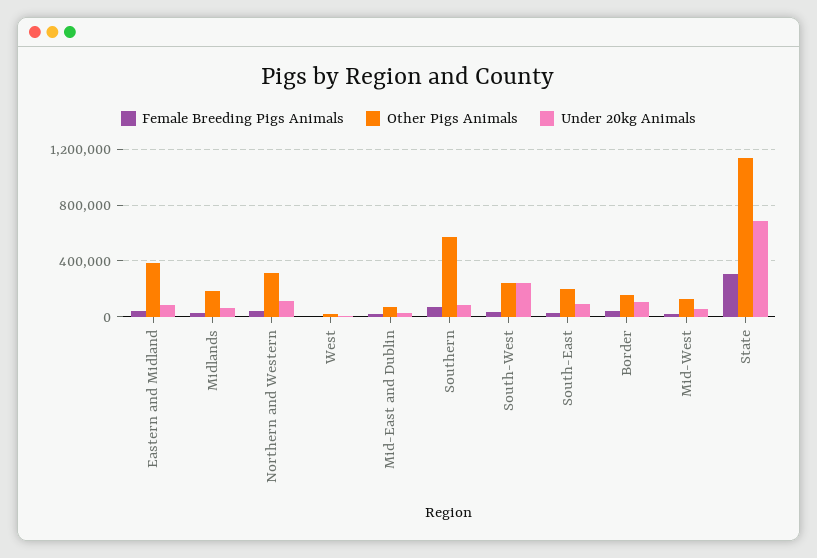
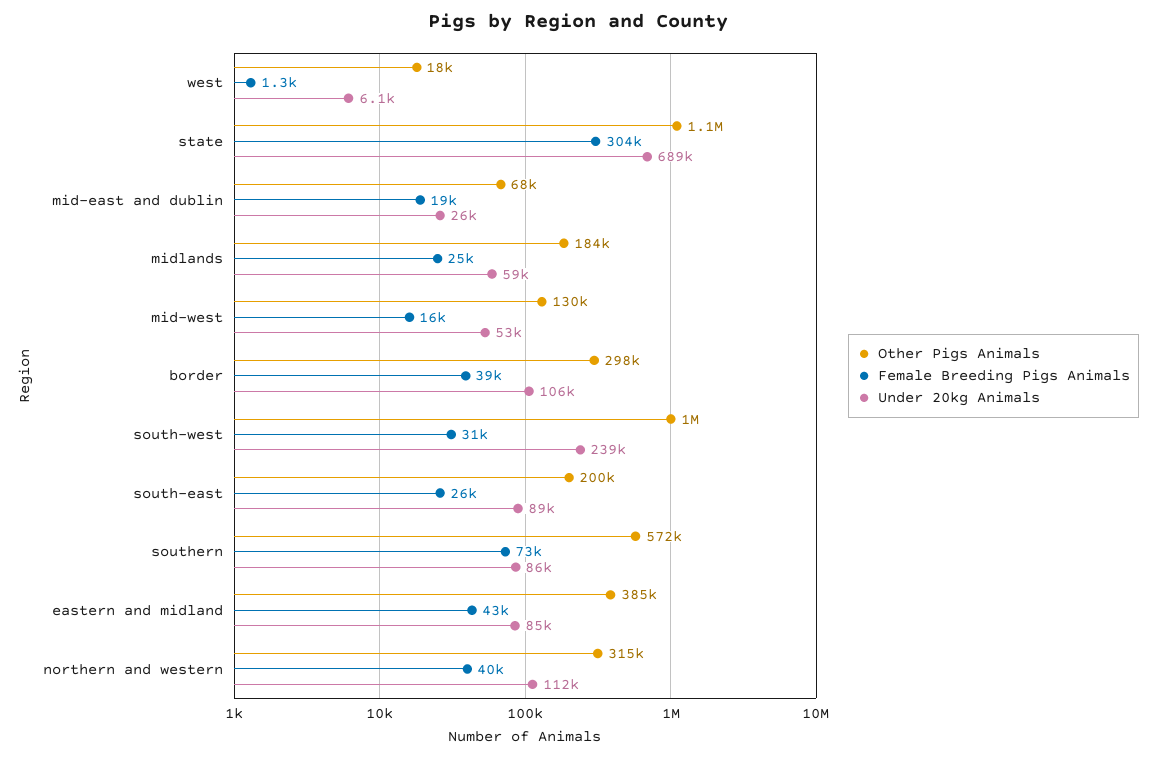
  {
    "Female Breeding Pigs Animals": {
      "Eastern and Midland": 43000,
      "Midlands": 25000,
      "Northern and Western": 40000,
      "West": 1300,
      "Mid-East and Dublin": 19000,
      "Southern": 73000,
      "South-West": 31000,
      "South-East": 26000,
      "Border": 39000,
      "Mid-West": 16000,
      "State": 304000
    },
    "Other Pigs Animals": {
      "Eastern and Midland": 385000,
      "Midlands": 184000,
      "Northern and Western": 315000,
      "West": 18000,
      "Mid-East and Dublin": 68000,
      "Southern": 572000,
-     "South-West": 250000,
+     "South-West": 1000000,
      "South-East": 200000,
-     "Border": 150000,
+     "Border": 298000,
      "Mid-West": 130000,
      "State": 1100000
    },
    "Under 20kg Animals": {
      "Eastern and Midland": 85000,
      "Midlands": 59000,
      "Northern and Western": 112000,
      "West": 6100,
      "Mid-East and Dublin": 26000,
      "Southern": 86000,
      "South-West": 239000,
      "South-East": 89000,
      "Border": 106000,
      "Mid-West": 53000,
      "State": 689000
    }
  }

